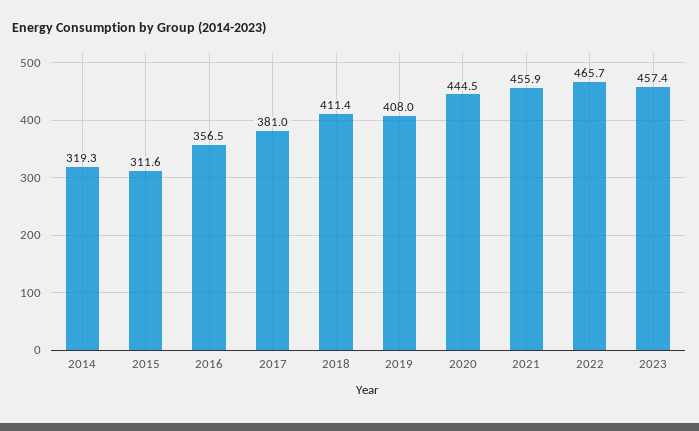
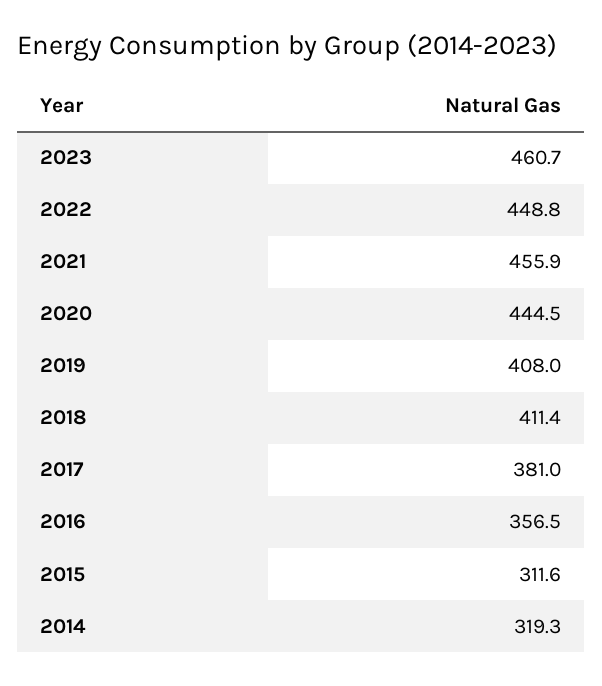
  {
    "2014": 319.3,
    "2015": 311.6,
    "2016": 356.5,
    "2017": 381,
    "2018": 411.4,
    "2019": 408,
    "2020": 444.5,
    "2021": 455.9,
-   "2022": 465.7,
+   "2022": 448.8,
-   "2023": 457.4
+   "2023": 460.7
  }

